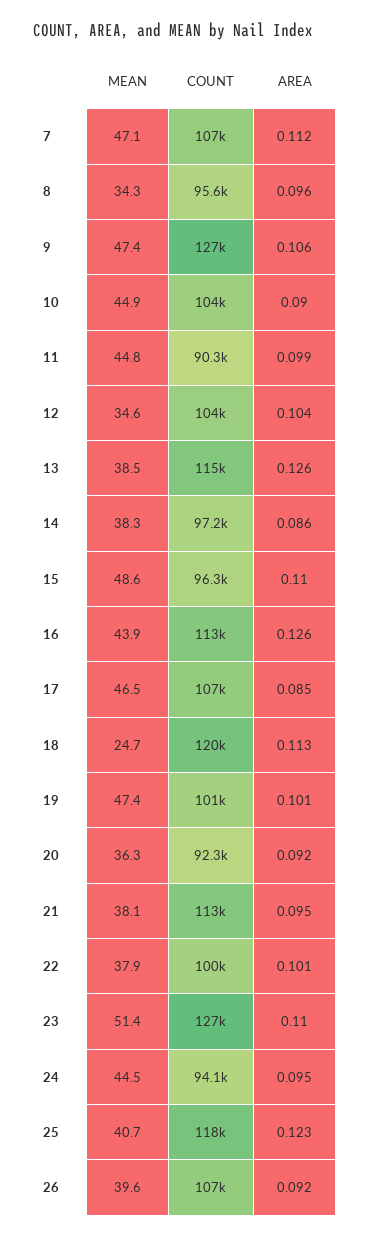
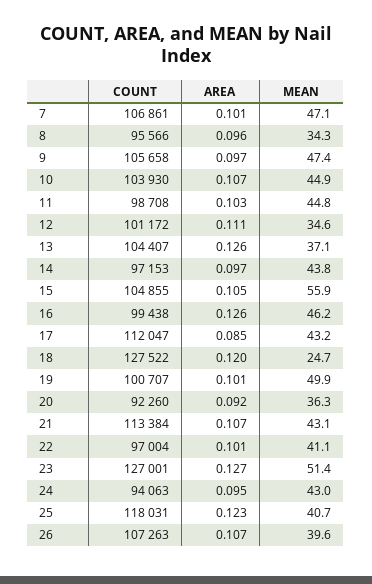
  {
    "MEAN": {
      "7": 47.1,
      "8": 34.3,
      "9": 47.4,
      "10": 44.9,
      "11": 44.8,
      "12": 34.6,
-     "13": 38.5,
+     "13": 37.1,
-     "14": 38.3,
+     "14": 43.8,
-     "15": 48.6,
+     "15": 55.9,
-     "16": 43.9,
+     "16": 46.2,
-     "17": 46.5,
+     "17": 43.2,
      "18": 24.7,
-     "19": 47.4,
+     "19": 49.9,
      "20": 36.3,
-     "21": 38.1,
+     "21": 43.1,
-     "22": 37.9,
+     "22": 41.1,
      "23": 51.4,
-     "24": 44.5,
+     "24": 43,
      "25": 40.7,
      "26": 39.6
    },
    "COUNT": {
      "7": 106861,
      "8": 95566,
-     "9": 127000,
+     "9": 105658,
      "10": 103930,
-     "11": 90300,
+     "11": 98708,
-     "12": 104000,
+     "12": 101172,
-     "13": 115000,
+     "13": 104407,
      "14": 97153,
-     "15": 96300,
+     "15": 104855,
-     "16": 113000,
+     "16": 99438,
-     "17": 107000,
+     "17": 112047,
-     "18": 120000,
+     "18": 127522,
      "19": 100707,
      "20": 92260,
      "21": 113384,
-     "22": 100000,
+     "22": 97004,
      "23": 127001,
      "24": 94063,
      "25": 118031,
      "26": 107263
    },
    "AREA": {
-     "7": 0.112,
+     "7": 0.101,
      "8": 0.096,
-     "9": 0.106,
+     "9": 0.097,
-     "10": 0.09,
+     "10": 0.107,
-     "11": 0.099,
+     "11": 0.103,
-     "12": 0.104,
+     "12": 0.111,
      "13": 0.126,
-     "14": 0.086,
+     "14": 0.097,
-     "15": 0.11,
+     "15": 0.105,
      "16": 0.126,
      "17": 0.085,
-     "18": 0.113,
+     "18": 0.12,
      "19": 0.101,
      "20": 0.092,
-     "21": 0.095,
+     "21": 0.107,
      "22": 0.101,
-     "23": 0.11,
+     "23": 0.127,
      "24": 0.095,
      "25": 0.123,
-     "26": 0.092
+     "26": 0.107
    }
  }

